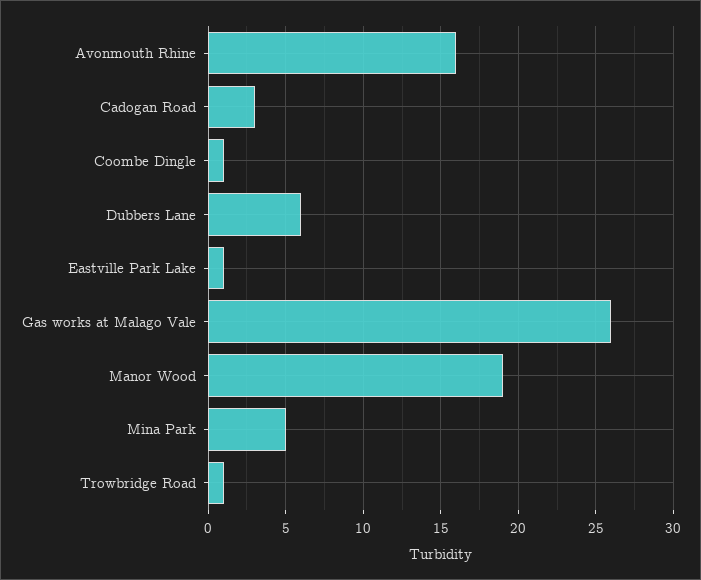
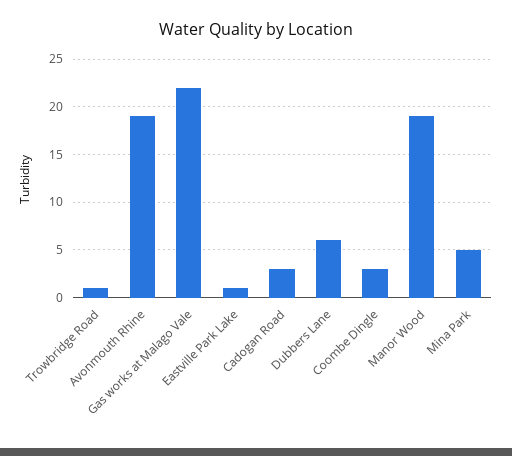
  {
-   "Avonmouth Rhine": 16,
+   "Avonmouth Rhine": 19,
    "Cadogan Road": 3,
-   "Coombe Dingle": 1,
+   "Coombe Dingle": 3,
    "Dubbers Lane": 6,
    "Eastville Park Lake": 1,
-   "Gas works at Malago Vale": 26,
+   "Gas works at Malago Vale": 22,
    "Manor Wood": 19,
    "Mina Park": 5,
    "Trowbridge Road": 1
  }

